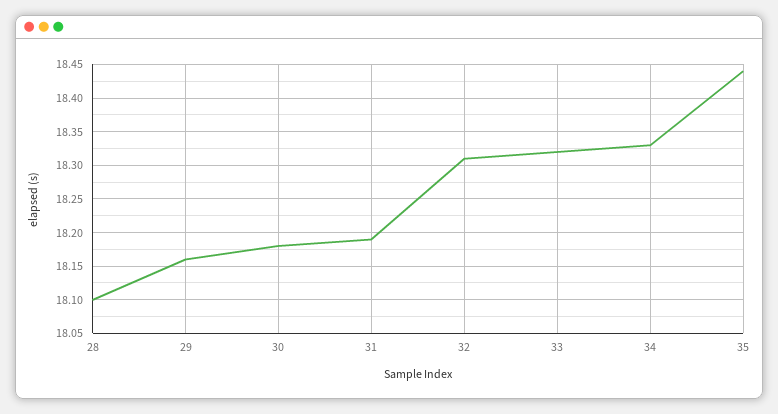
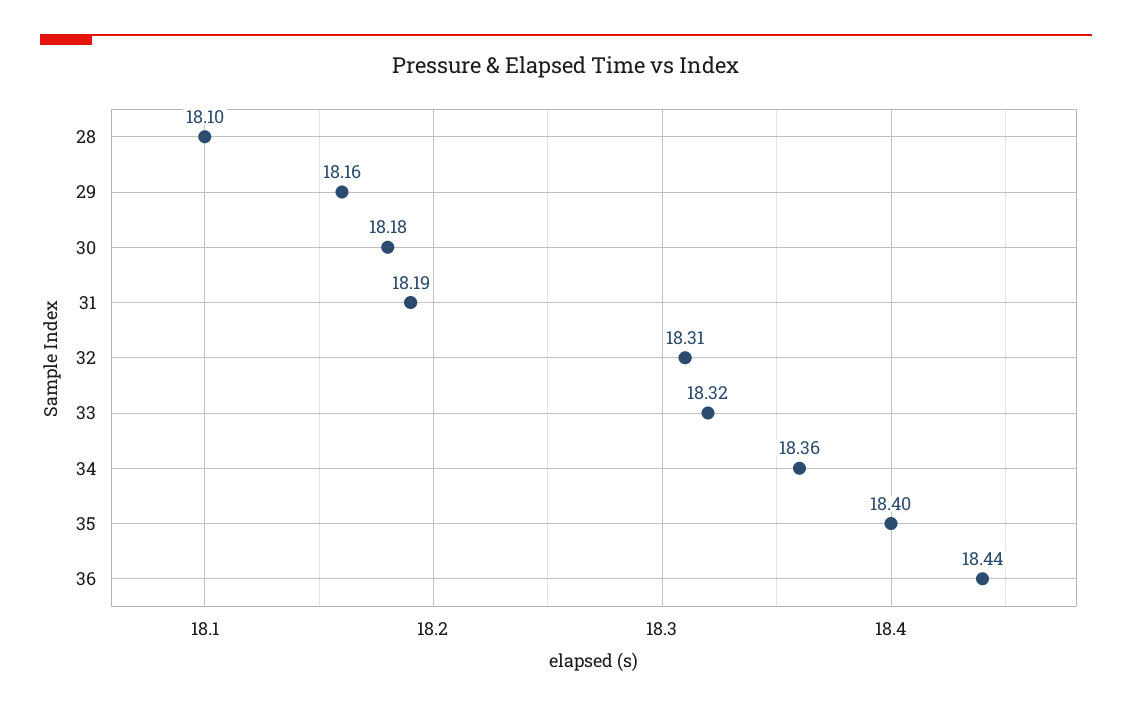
  {
    "28": 18.1,
    "29": 18.16,
    "30": 18.18,
    "31": 18.19,
    "32": 18.31,
    "33": 18.32,
-   "34": 18.33,
+   "34": 18.36,
-   "35": 18.44
+   "35": 18.4,
+   "36": 18.44
  }

